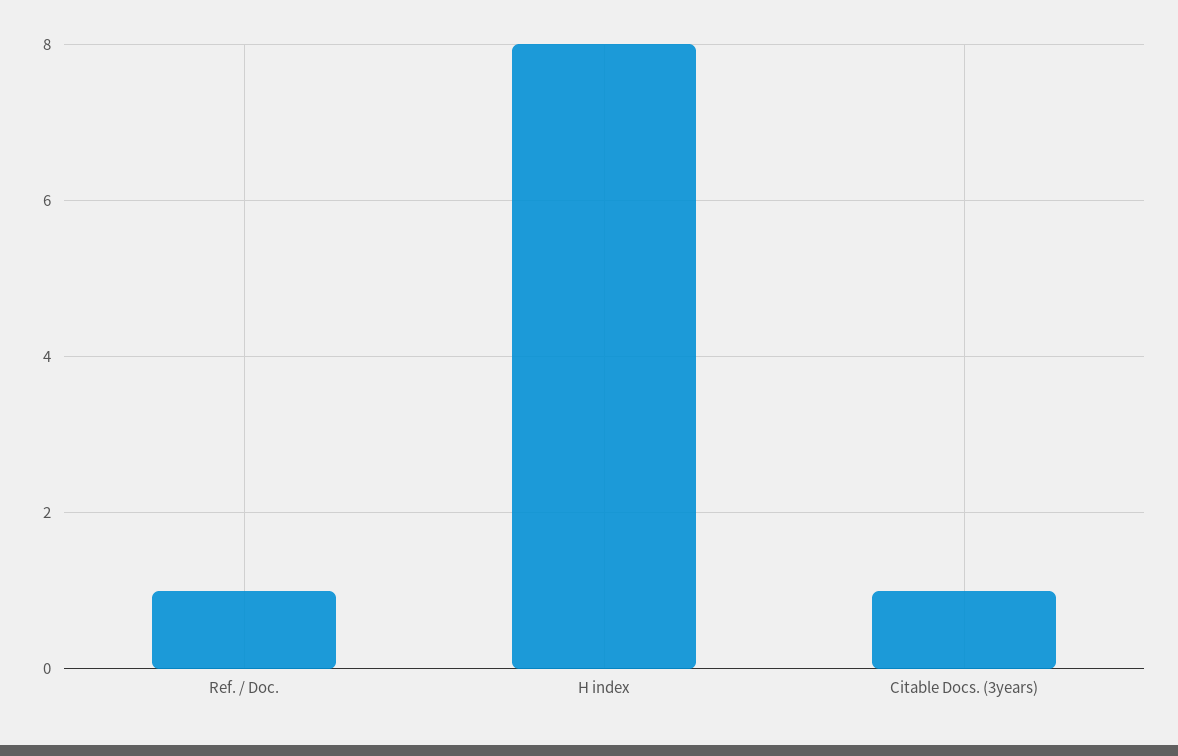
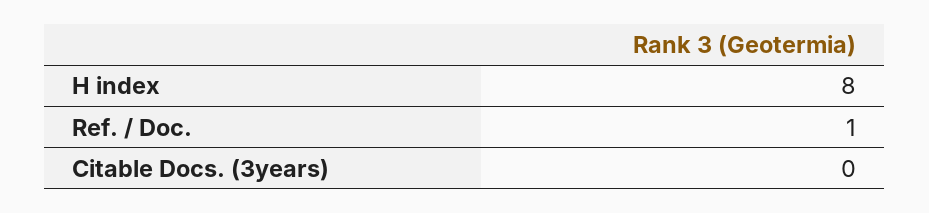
  {
    "Ref. / Doc.": 1,
    "H index": 8,
-   "Citable Docs. (3years)": 1
+   "Citable Docs. (3years)": 0
  }

